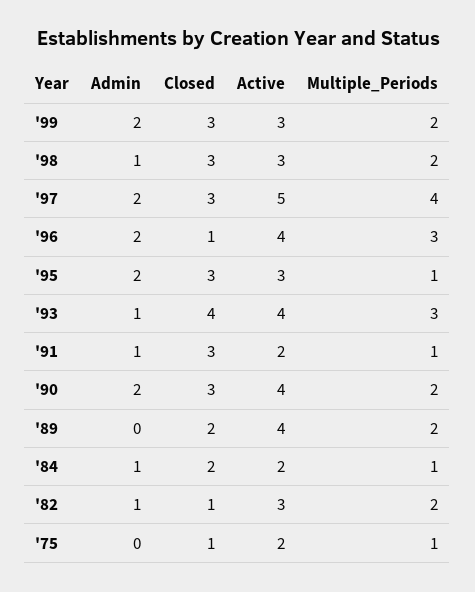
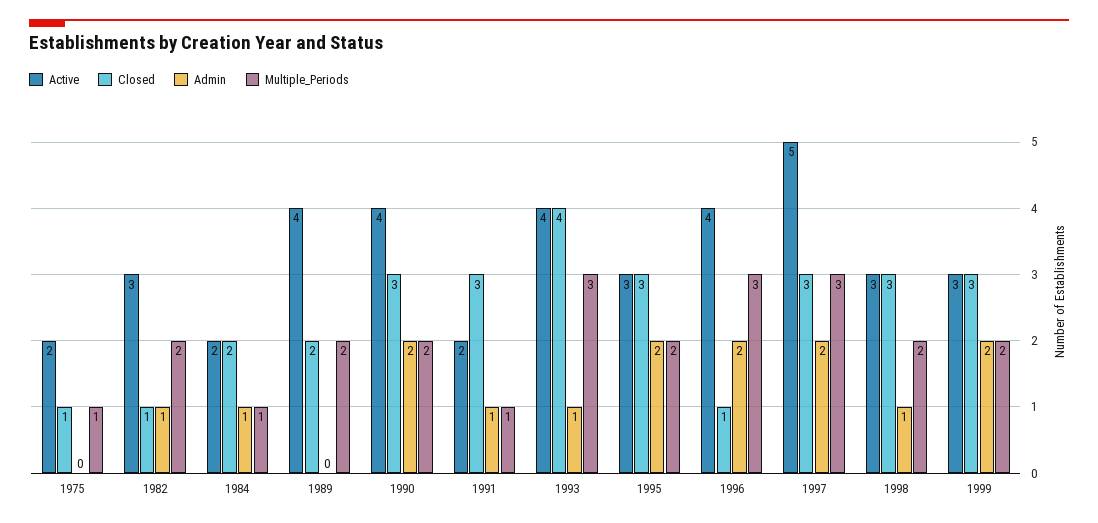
  {
    "Admin": {
      "'99": 2,
      "'98": 1,
      "'97": 2,
      "'96": 2,
      "'95": 2,
      "'93": 1,
      "'91": 1,
      "'90": 2,
      "'89": 0,
      "'84": 1,
      "'82": 1,
      "'75": 0
    },
    "Closed": {
      "'99": 3,
      "'98": 3,
      "'97": 3,
      "'96": 1,
      "'95": 3,
      "'93": 4,
      "'91": 3,
      "'90": 3,
      "'89": 2,
      "'84": 2,
      "'82": 1,
      "'75": 1
    },
    "Active": {
      "'99": 3,
      "'98": 3,
      "'97": 5,
      "'96": 4,
      "'95": 3,
      "'93": 4,
      "'91": 2,
      "'90": 4,
      "'89": 4,
      "'84": 2,
      "'82": 3,
      "'75": 2
    },
    "Multiple_Periods": {
      "'99": 2,
      "'98": 2,
-     "'97": 4,
+     "'97": 3,
      "'96": 3,
-     "'95": 1,
+     "'95": 2,
      "'93": 3,
      "'91": 1,
      "'90": 2,
      "'89": 2,
      "'84": 1,
      "'82": 2,
      "'75": 1
    }
  }

